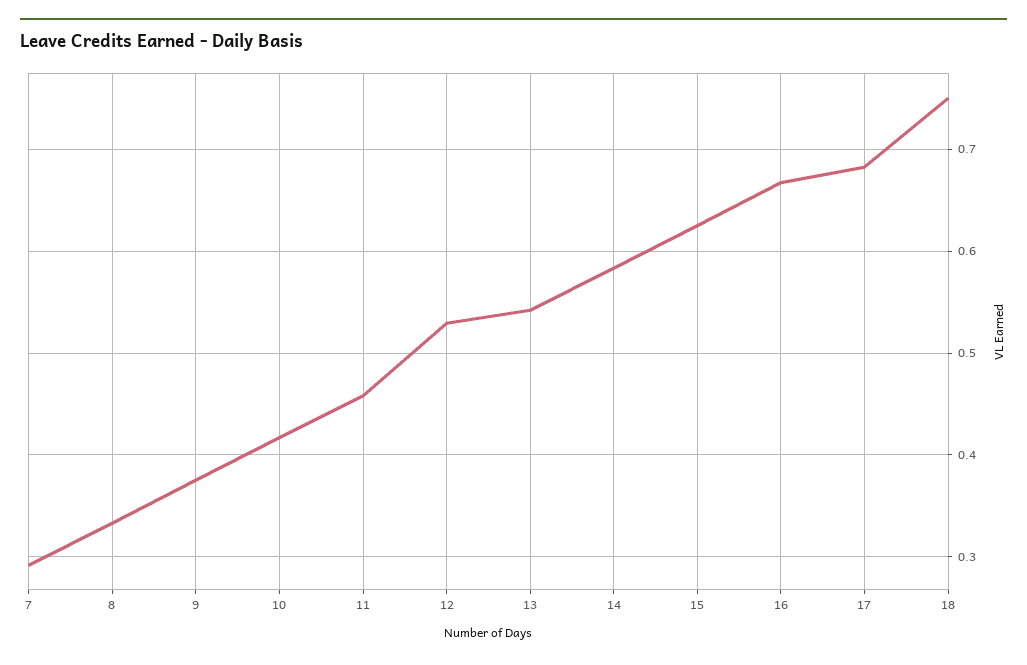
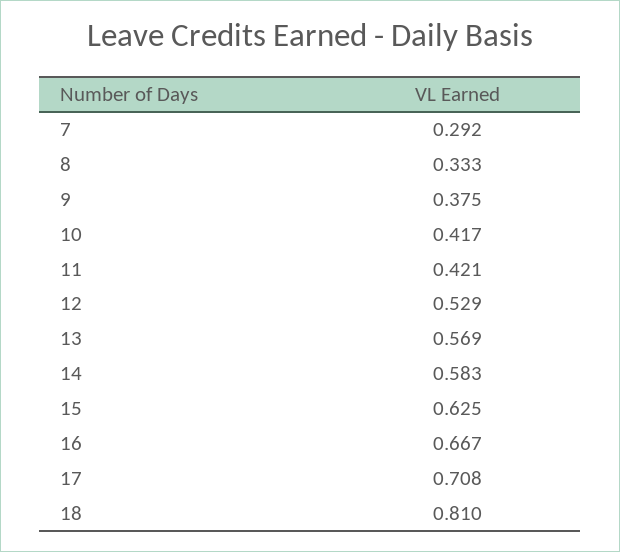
  {
    "7": 0.292,
    "8": 0.333,
    "9": 0.375,
    "10": 0.417,
-   "11": 0.46,
+   "11": 0.421,
    "12": 0.529,
-   "13": 0.54,
+   "13": 0.569,
    "14": 0.583,
    "15": 0.625,
    "16": 0.667,
-   "17": 0.68,
+   "17": 0.708,
-   "18": 0.75
+   "18": 0.81
  }

